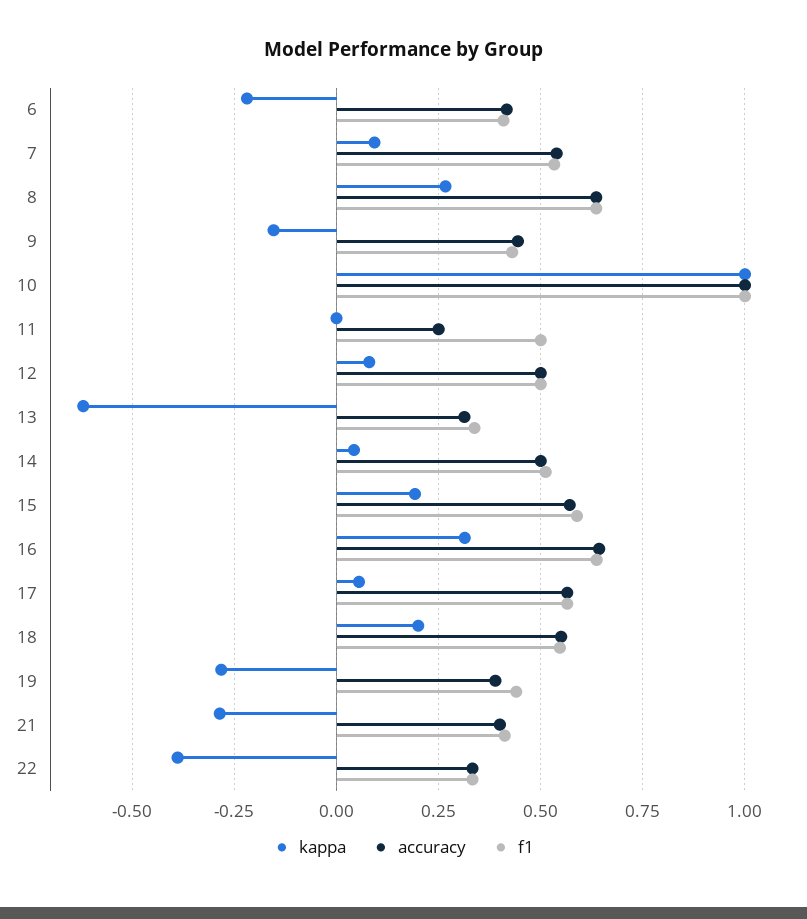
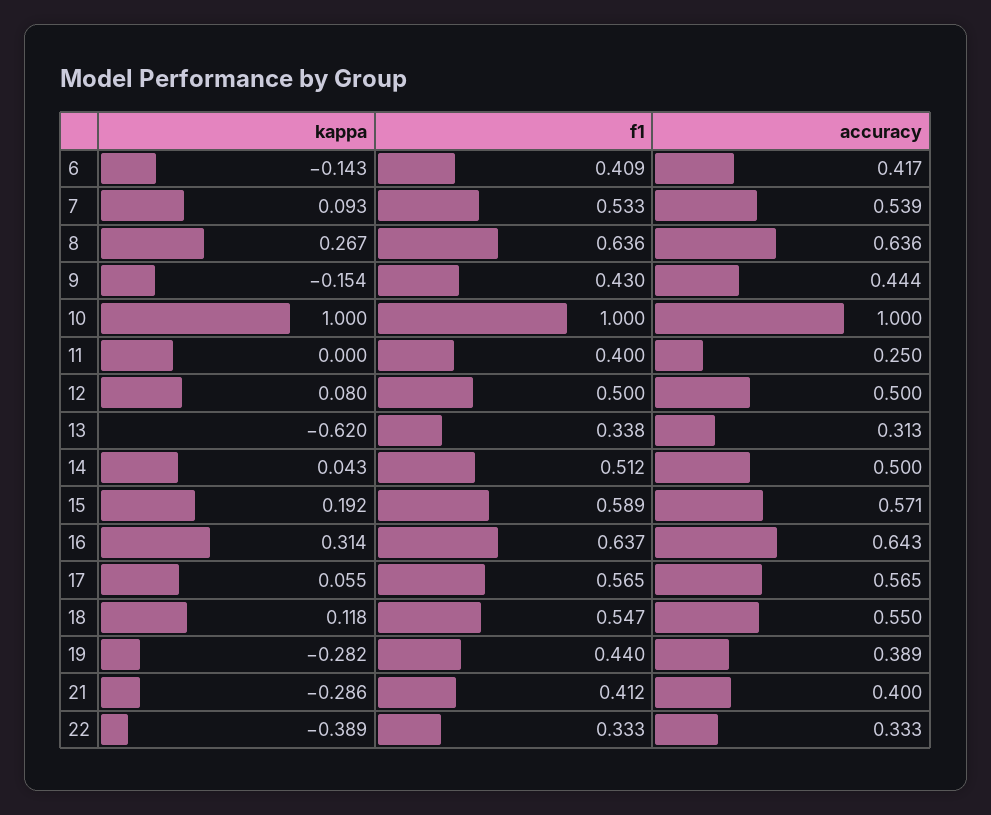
  {
    "kappa": {
-     "6": -0.225,
+     "6": -0.143,
      "7": 0.093,
      "8": 0.267,
      "9": -0.154,
      "10": 1,
      "11": 0,
      "12": 0.08,
      "13": -0.62,
      "14": 0.043,
      "15": 0.192,
      "16": 0.314,
      "17": 0.055,
-     "18": 0.2,
+     "18": 0.118,
      "19": -0.282,
      "21": -0.286,
      "22": -0.389
    },
    "accuracy": {
      "6": 0.417,
      "7": 0.539,
      "8": 0.636,
      "9": 0.444,
      "10": 1,
      "11": 0.25,
      "12": 0.5,
      "13": 0.313,
      "14": 0.5,
      "15": 0.571,
      "16": 0.643,
      "17": 0.565,
      "18": 0.55,
      "19": 0.389,
      "21": 0.4,
      "22": 0.333
    },
    "f1": {
      "6": 0.409,
      "7": 0.533,
      "8": 0.636,
      "9": 0.43,
      "10": 1,
-     "11": 0.5,
+     "11": 0.4,
      "12": 0.5,
      "13": 0.338,
      "14": 0.512,
      "15": 0.589,
      "16": 0.637,
      "17": 0.565,
      "18": 0.547,
      "19": 0.44,
      "21": 0.412,
      "22": 0.333
    }
  }

